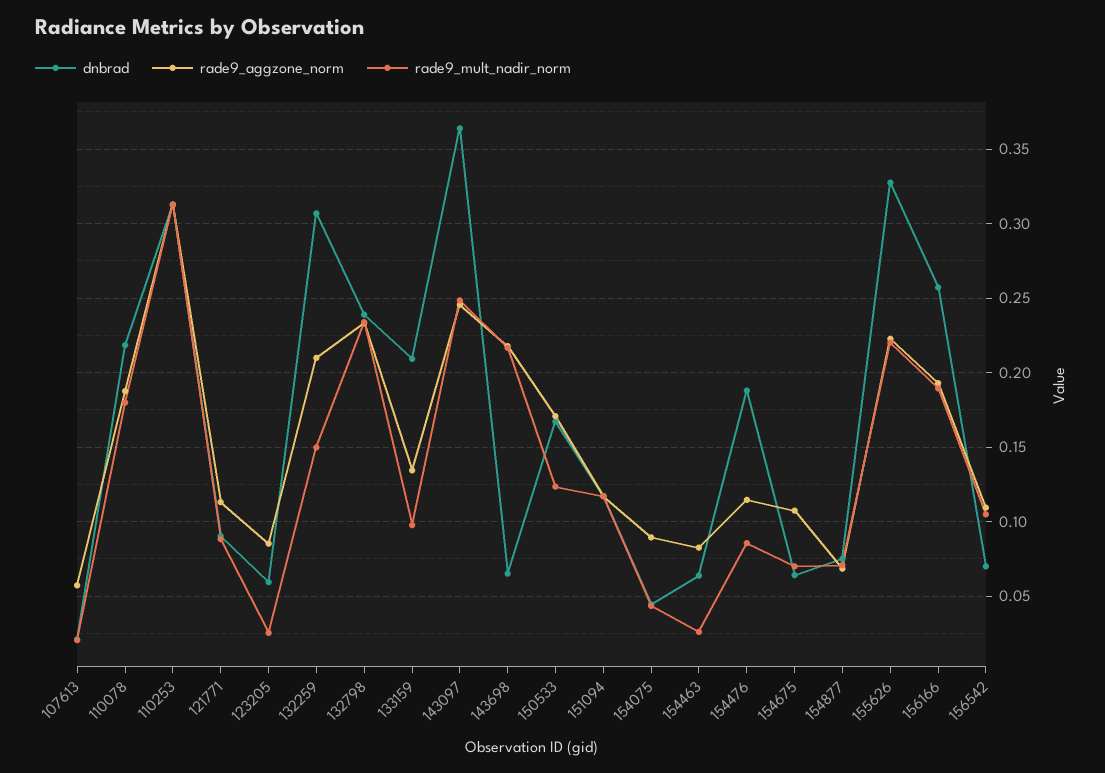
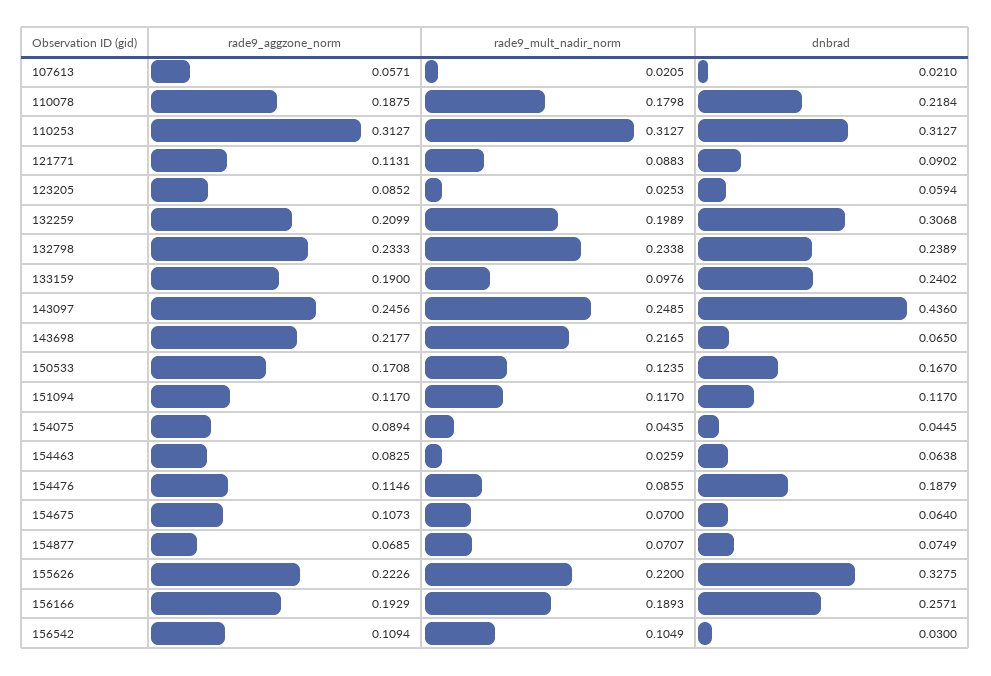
  {
    "dnbrad": {
      "107613": 0.021,
      "110078": 0.2184,
      "110253": 0.3127,
      "121771": 0.0902,
      "123205": 0.0594,
      "132259": 0.3068,
      "132798": 0.2389,
-     "133159": 0.21,
+     "133159": 0.2402,
-     "143097": 0.365,
+     "143097": 0.436,
      "143698": 0.065,
      "150533": 0.167,
      "151094": 0.117,
      "154075": 0.0445,
      "154463": 0.0638,
      "154476": 0.1879,
      "154675": 0.064,
      "154877": 0.0749,
      "155626": 0.3275,
      "156166": 0.2571,
-     "156542": 0.07
+     "156542": 0.03
    },
    "rade9_aggzone_norm": {
      "107613": 0.0571,
      "110078": 0.1875,
      "110253": 0.3127,
      "121771": 0.1131,
      "123205": 0.0852,
      "132259": 0.2099,
      "132798": 0.2333,
-     "133159": 0.135,
+     "133159": 0.19,
      "143097": 0.2456,
      "143698": 0.2177,
      "150533": 0.1708,
      "151094": 0.117,
      "154075": 0.0894,
      "154463": 0.0825,
      "154476": 0.1146,
      "154675": 0.1073,
      "154877": 0.0685,
      "155626": 0.2226,
      "156166": 0.1929,
      "156542": 0.1094
    },
    "rade9_mult_nadir_norm": {
      "107613": 0.0205,
      "110078": 0.1798,
      "110253": 0.3127,
      "121771": 0.0883,
      "123205": 0.0253,
-     "132259": 0.15,
+     "132259": 0.1989,
      "132798": 0.2338,
      "133159": 0.0976,
      "143097": 0.2485,
      "143698": 0.2165,
      "150533": 0.1235,
      "151094": 0.117,
      "154075": 0.0435,
      "154463": 0.0259,
      "154476": 0.0855,
      "154675": 0.07,
      "154877": 0.0707,
      "155626": 0.22,
      "156166": 0.1893,
      "156542": 0.1049
    }
  }

